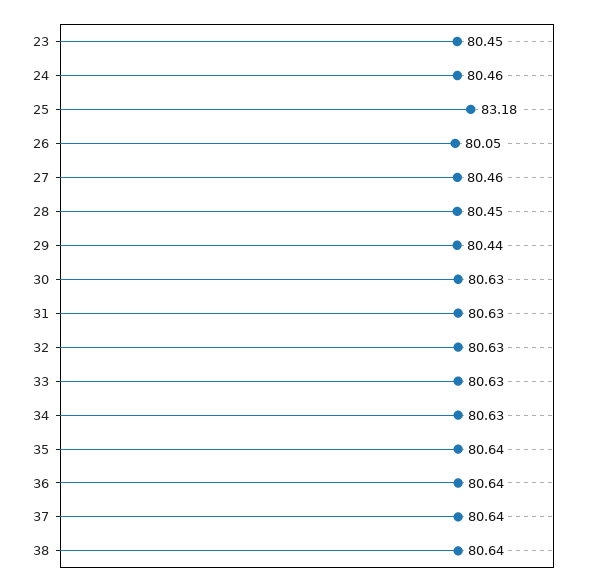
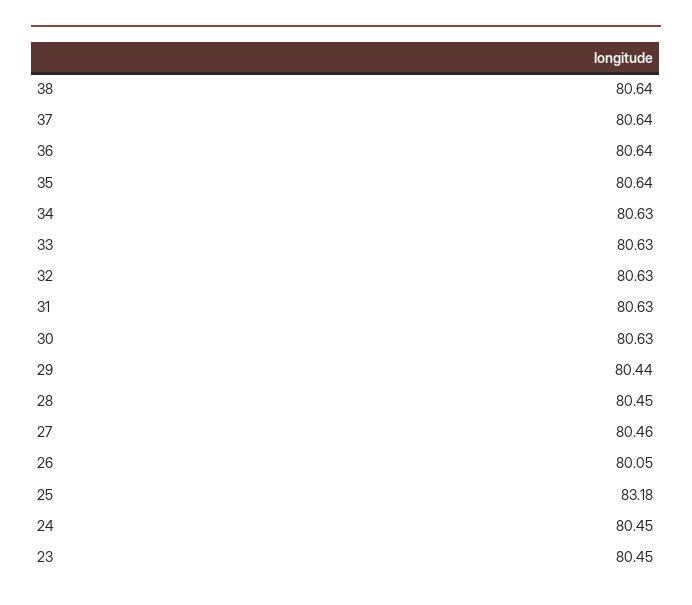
  {
    "23": 80.45,
-   "24": 80.46,
+   "24": 80.45,
    "25": 83.18,
    "26": 80.05,
    "27": 80.46,
    "28": 80.45,
    "29": 80.44,
    "30": 80.63,
    "31": 80.63,
    "32": 80.63,
    "33": 80.63,
    "34": 80.63,
    "35": 80.64,
    "36": 80.64,
    "37": 80.64,
    "38": 80.64
  }

